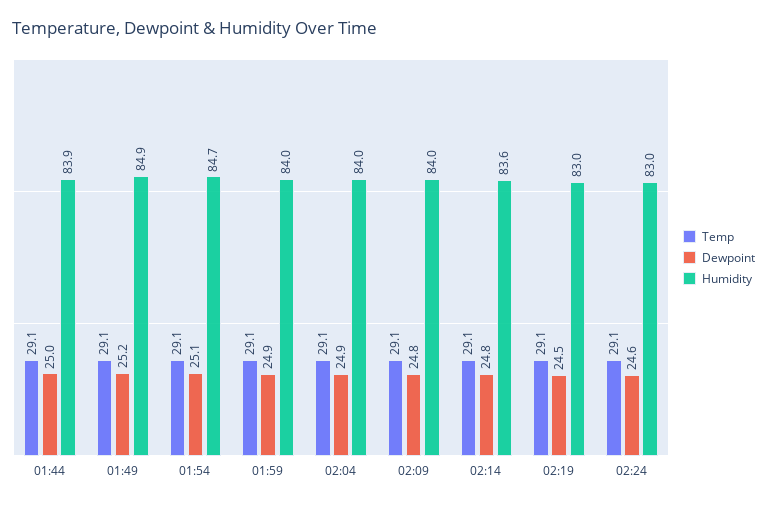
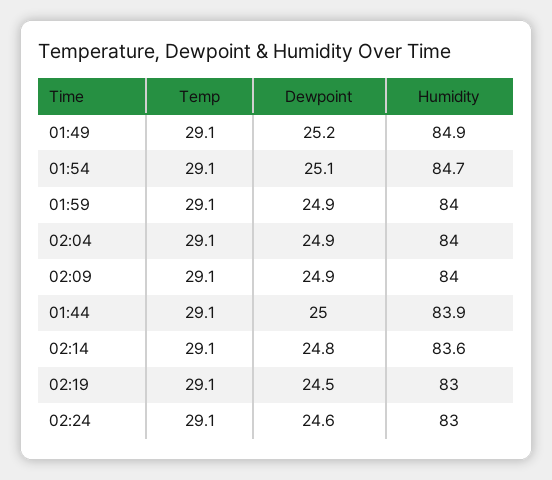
  {
    "Temp": {
      "01:44": 29.1,
      "01:49": 29.1,
      "01:54": 29.1,
      "01:59": 29.1,
      "02:04": 29.1,
      "02:09": 29.1,
      "02:14": 29.1,
      "02:19": 29.1,
      "02:24": 29.1
    },
    "Dewpoint": {
      "01:44": 25,
      "01:49": 25.2,
      "01:54": 25.1,
      "01:59": 24.9,
      "02:04": 24.9,
-     "02:09": 24.8,
+     "02:09": 24.9,
      "02:14": 24.8,
      "02:19": 24.5,
      "02:24": 24.6
    },
    "Humidity": {
      "01:44": 83.9,
      "01:49": 84.9,
      "01:54": 84.7,
      "01:59": 84,
      "02:04": 84,
      "02:09": 84,
      "02:14": 83.6,
      "02:19": 83,
      "02:24": 83
    }
  }

